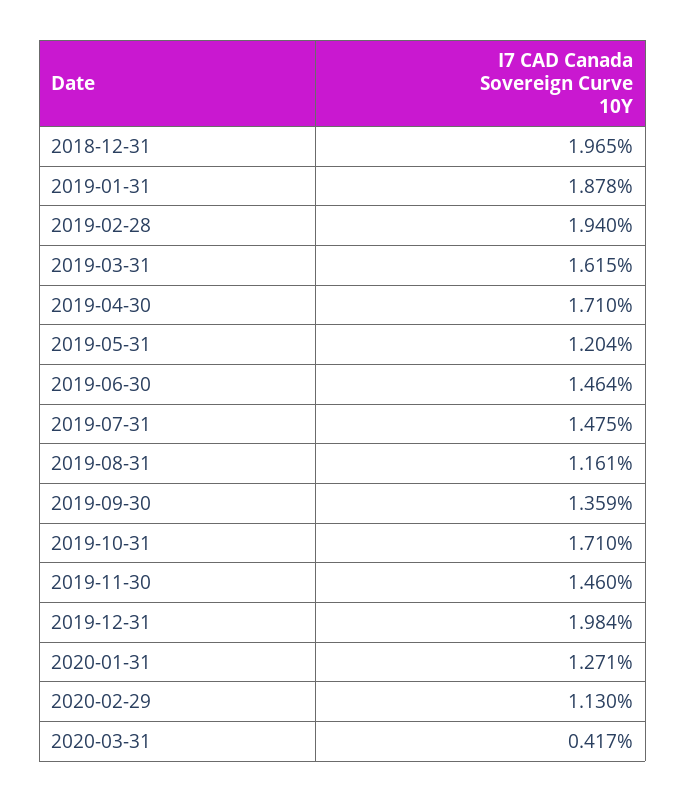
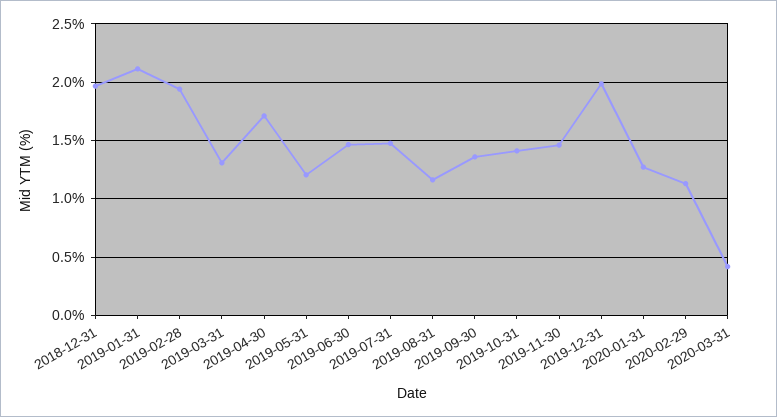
  {
    "2018-12-31": 1.965,
-   "2019-01-31": 1.878,
+   "2019-01-31": 2.1,
    "2019-02-28": 1.94,
-   "2019-03-31": 1.615,
+   "2019-03-31": 1.3,
    "2019-04-30": 1.71,
    "2019-05-31": 1.204,
    "2019-06-30": 1.464,
    "2019-07-31": 1.475,
    "2019-08-31": 1.161,
    "2019-09-30": 1.359,
-   "2019-10-31": 1.71,
+   "2019-10-31": 1.4,
    "2019-11-30": 1.46,
    "2019-12-31": 1.984,
    "2020-01-31": 1.271,
    "2020-02-29": 1.13,
    "2020-03-31": 0.417
  }

